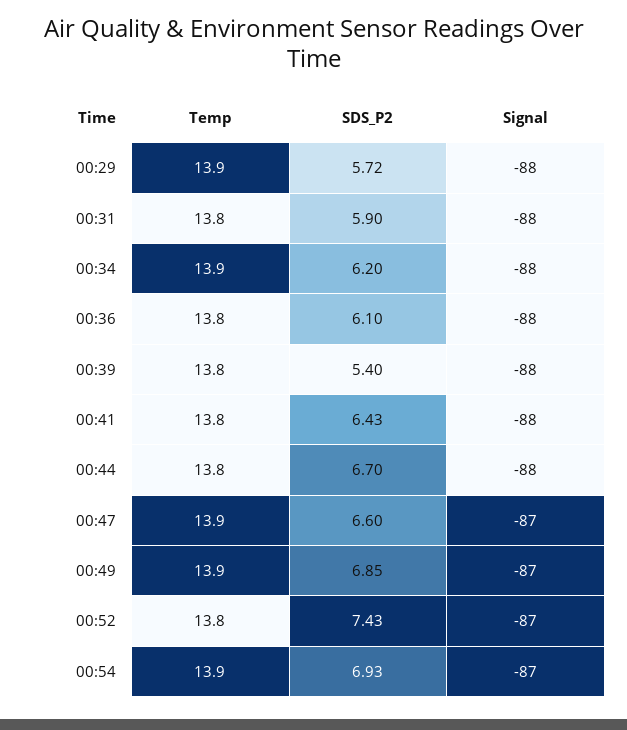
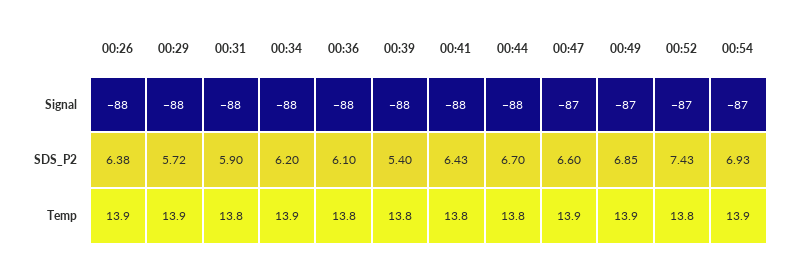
  {
    "Temp": {
      "00:29": 13.9,
      "00:31": 13.8,
      "00:34": 13.9,
      "00:36": 13.8,
      "00:39": 13.8,
      "00:41": 13.8,
      "00:44": 13.8,
      "00:47": 13.9,
      "00:49": 13.9,
      "00:52": 13.8,
-     "00:54": 13.9
+     "00:54": 13.9,
+     "00:26": 13.9
    },
    "SDS_P2": {
      "00:29": 5.72,
      "00:31": 5.9,
      "00:34": 6.2,
      "00:36": 6.1,
      "00:39": 5.4,
      "00:41": 6.43,
      "00:44": 6.7,
      "00:47": 6.6,
      "00:49": 6.85,
      "00:52": 7.43,
-     "00:54": 6.93
+     "00:54": 6.93,
+     "00:26": 6.38
    },
    "Signal": {
      "00:29": -88,
      "00:31": -88,
      "00:34": -88,
      "00:36": -88,
      "00:39": -88,
      "00:41": -88,
      "00:44": -88,
      "00:47": -87,
      "00:49": -87,
      "00:52": -87,
-     "00:54": -87
+     "00:54": -87,
+     "00:26": -88
    }
  }

